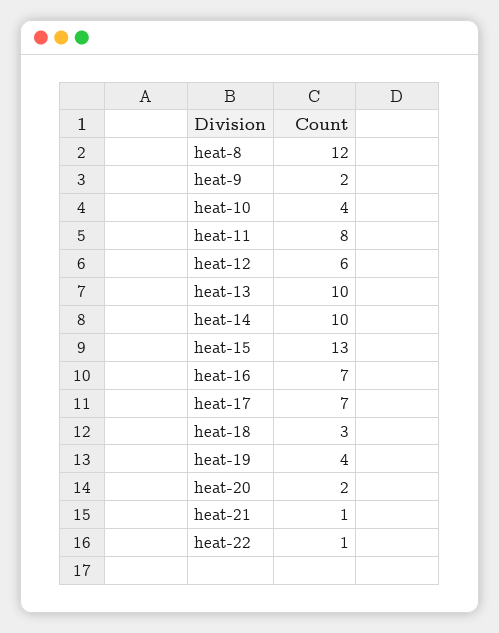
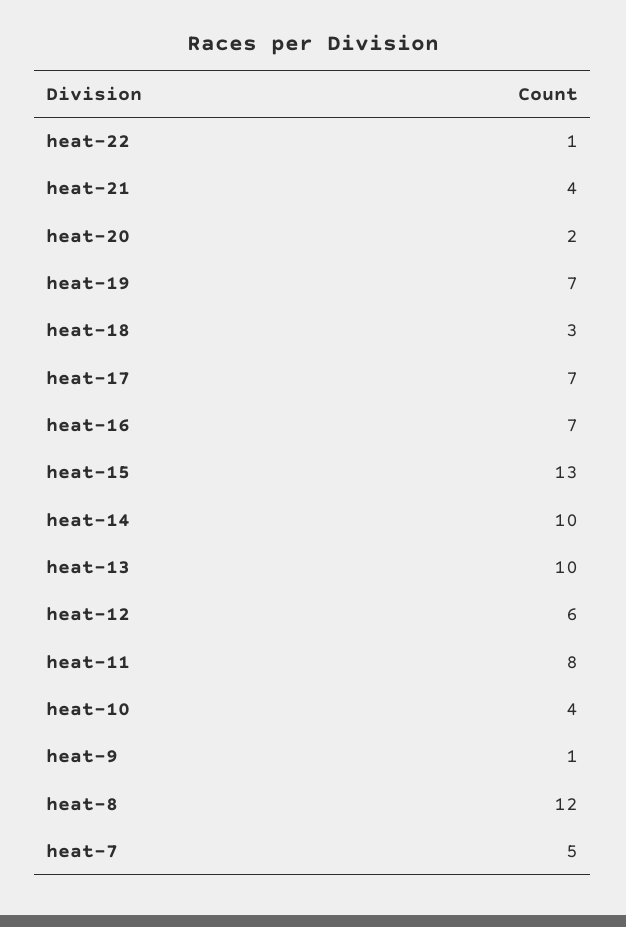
  {
    "heat-8": 12,
-   "heat-9": 2,
+   "heat-9": 1,
    "heat-10": 4,
    "heat-11": 8,
    "heat-12": 6,
    "heat-13": 10,
    "heat-14": 10,
    "heat-15": 13,
    "heat-16": 7,
    "heat-17": 7,
    "heat-18": 3,
-   "heat-19": 4,
+   "heat-19": 7,
    "heat-20": 2,
-   "heat-21": 1,
+   "heat-21": 4,
-   "heat-22": 1
+   "heat-22": 1,
+   "heat-7": 5
  }

